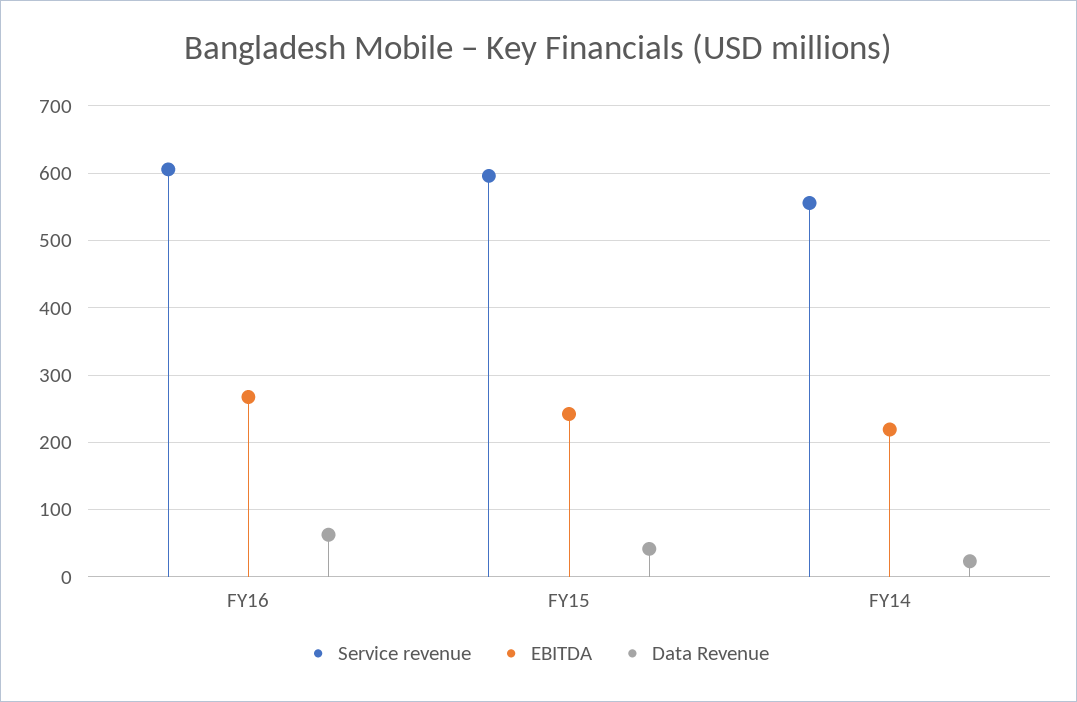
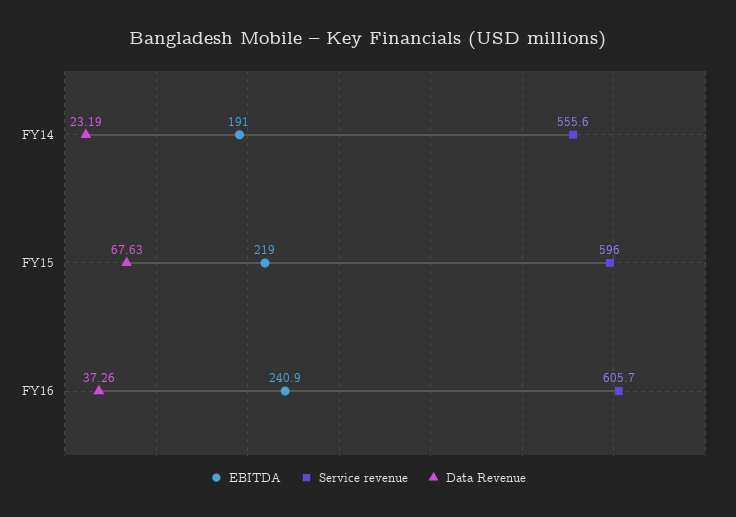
  {
    "Service revenue": {
      "FY16": 605.7,
      "FY15": 596,
      "FY14": 555.6
    },
    "EBITDA": {
-     "FY16": 270,
+     "FY16": 240.9,
-     "FY15": 240,
+     "FY15": 219,
-     "FY14": 220
+     "FY14": 191
    },
    "Data Revenue": {
-     "FY16": 60,
+     "FY16": 37.26,
-     "FY15": 40,
+     "FY15": 67.63,
      "FY14": 23.19
    }
  }

